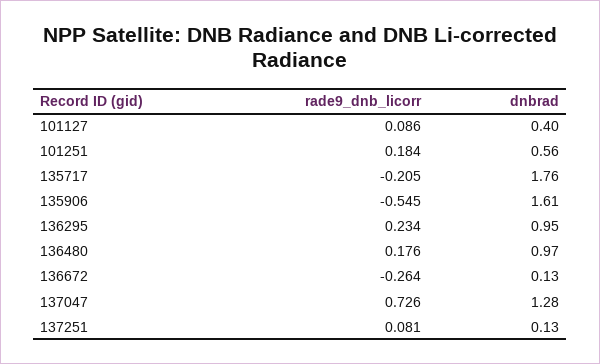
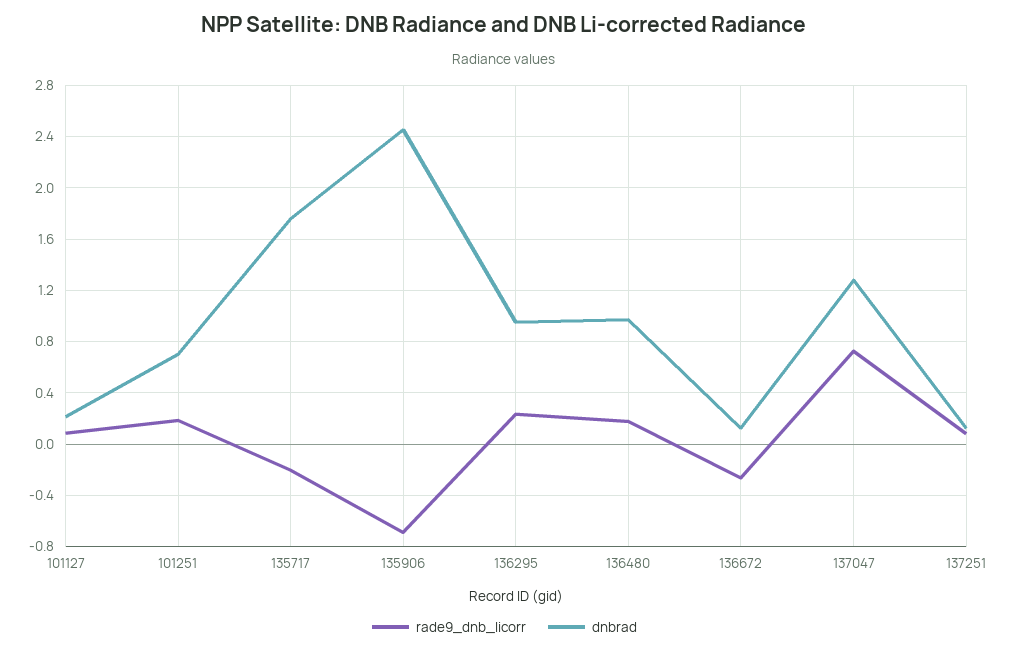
  {
    "rade9_dnb_licorr": {
      "101127": 0.086,
      "101251": 0.184,
      "135717": -0.205,
-     "135906": -0.545,
+     "135906": -0.7,
      "136295": 0.234,
      "136480": 0.176,
      "136672": -0.264,
      "137047": 0.726,
      "137251": 0.081
    },
    "dnbrad": {
-     "101127": 0.4,
+     "101127": 0.2,
-     "101251": 0.56,
+     "101251": 0.7,
      "135717": 1.76,
-     "135906": 1.61,
+     "135906": 2.45,
      "136295": 0.95,
      "136480": 0.97,
      "136672": 0.13,
      "137047": 1.28,
      "137251": 0.13
    }
  }

